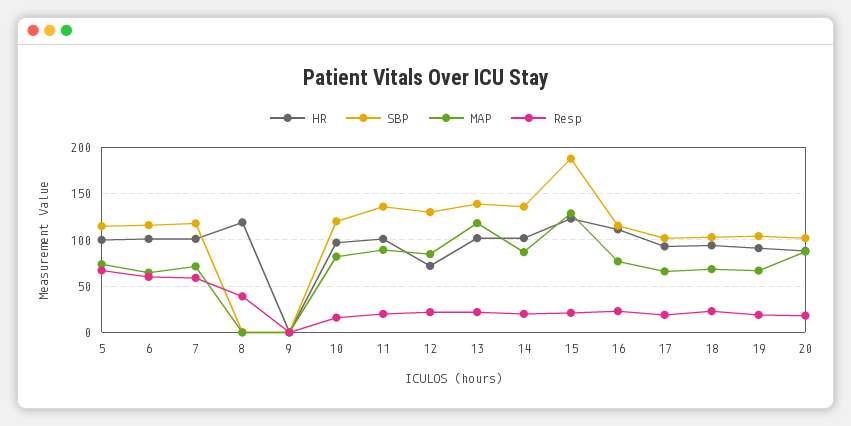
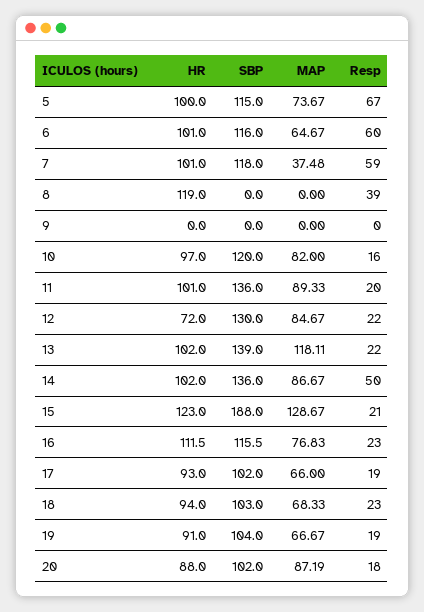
  {
    "HR": {
      "5": 100,
      "6": 101,
      "7": 101,
      "8": 119,
      "9": 0,
      "10": 97,
      "11": 101,
      "12": 72,
      "13": 102,
      "14": 102,
      "15": 123,
      "16": 111.5,
      "17": 93,
      "18": 94,
      "19": 91,
      "20": 88
    },
    "SBP": {
      "5": 115,
      "6": 116,
      "7": 118,
      "8": 0,
      "9": 0,
      "10": 120,
      "11": 136,
      "12": 130,
      "13": 139,
      "14": 136,
      "15": 188,
      "16": 115.5,
      "17": 102,
      "18": 103,
      "19": 104,
      "20": 102
    },
    "MAP": {
      "5": 73.67,
      "6": 64.67,
-     "7": 70,
+     "7": 37.48,
      "8": 0,
      "9": 0,
      "10": 82,
      "11": 89.33,
      "12": 84.67,
      "13": 118.11,
      "14": 86.67,
      "15": 128.67,
      "16": 76.83,
      "17": 66,
      "18": 68.33,
      "19": 66.67,
      "20": 87.19
    },
    "Resp": {
      "5": 67,
      "6": 60,
      "7": 59,
      "8": 39,
      "9": 0,
      "10": 16,
      "11": 20,
      "12": 22,
      "13": 22,
-     "14": 20,
+     "14": 50,
      "15": 21,
      "16": 23,
      "17": 19,
      "18": 23,
      "19": 19,
      "20": 18
    }
  }

